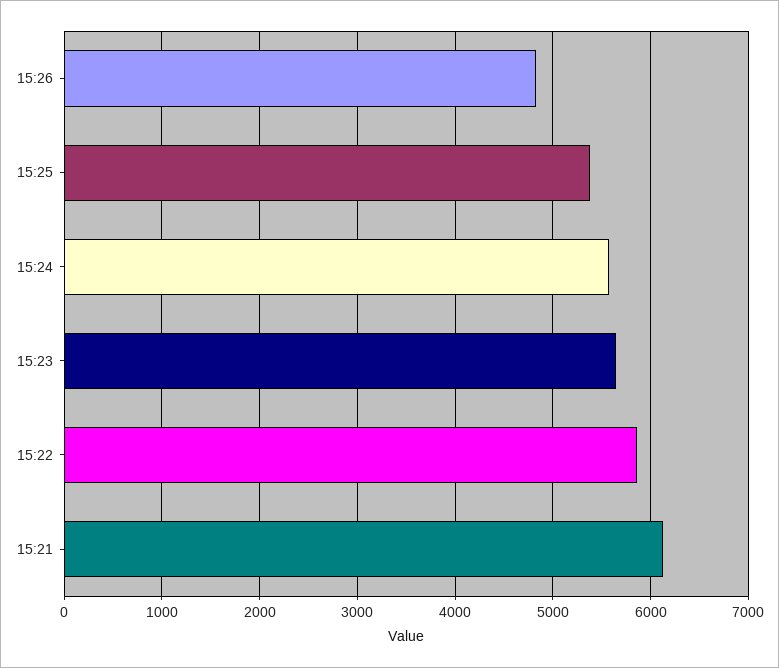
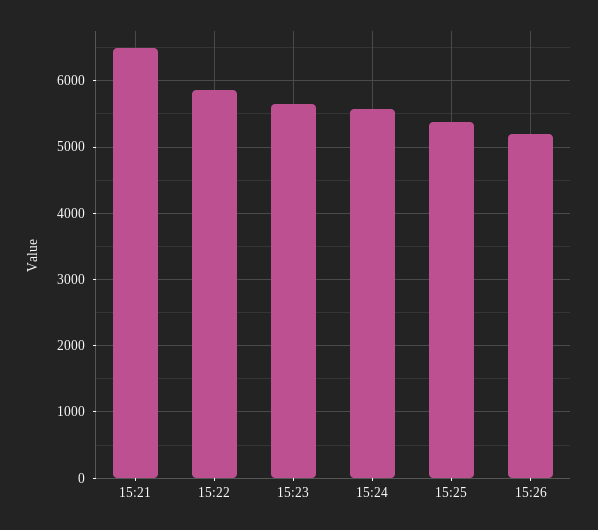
  {
-   "15:26": 4800,
+   "15:26": 5200,
    "15:25": 5400,
    "15:24": 5600,
    "15:23": 5600,
    "15:22": 5900,
-   "15:21": 6100
+   "15:21": 6500
  }

